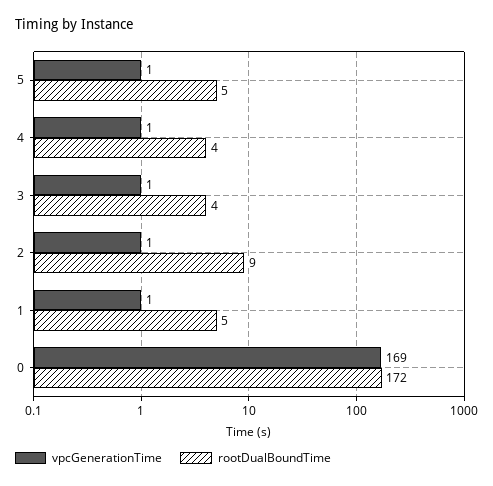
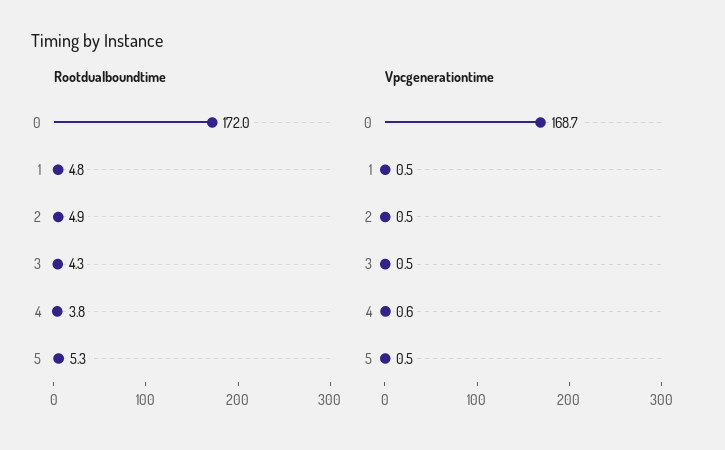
  {
    "vpcGenerationTime": {
      "5": 0.5,
      "4": 0.6,
      "3": 0.5,
      "2": 0.5,
      "1": 0.5,
      "0": 168.7
    },
    "rootDualBoundTime": {
      "5": 5.3,
      "4": 3.8,
      "3": 4.3,
-     "2": 9,
+     "2": 4.9,
      "1": 4.8,
      "0": 172
    }
  }

